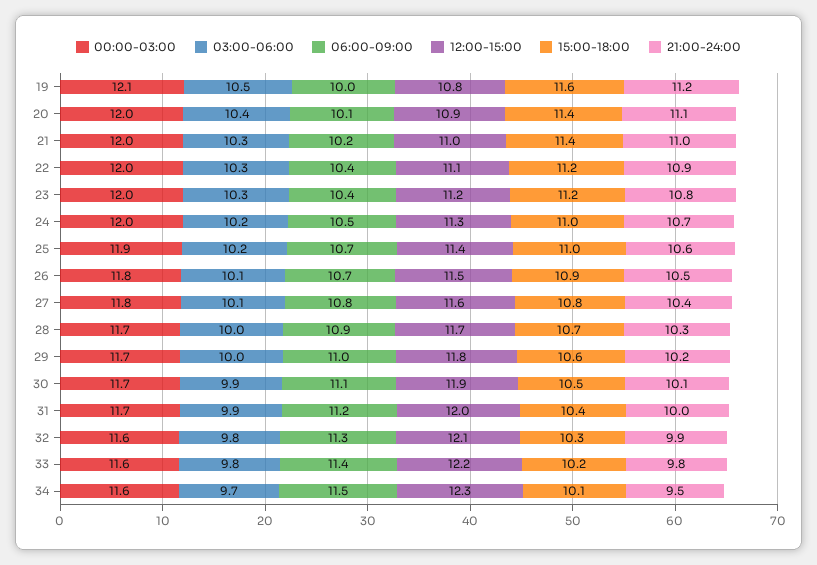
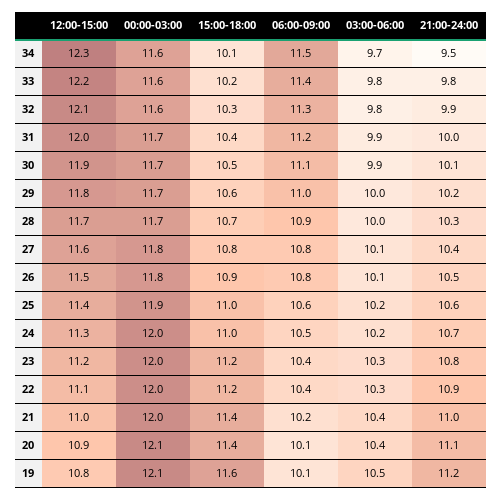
  {
    "00:00-03:00": {
      "19": 12.1,
-     "20": 12,
+     "20": 12.1,
      "21": 12,
      "22": 12,
      "23": 12,
      "24": 12,
      "25": 11.9,
      "26": 11.8,
      "27": 11.8,
      "28": 11.7,
      "29": 11.7,
      "30": 11.7,
      "31": 11.7,
      "32": 11.6,
      "33": 11.6,
      "34": 11.6
    },
    "03:00-06:00": {
      "19": 10.5,
      "20": 10.4,
-     "21": 10.3,
+     "21": 10.4,
      "22": 10.3,
      "23": 10.3,
      "24": 10.2,
      "25": 10.2,
      "26": 10.1,
      "27": 10.1,
      "28": 10,
      "29": 10,
      "30": 9.9,
      "31": 9.9,
      "32": 9.8,
      "33": 9.8,
      "34": 9.7
    },
    "06:00-09:00": {
-     "19": 10,
+     "19": 10.1,
      "20": 10.1,
      "21": 10.2,
      "22": 10.4,
      "23": 10.4,
      "24": 10.5,
-     "25": 10.7,
+     "25": 10.6,
-     "26": 10.7,
+     "26": 10.8,
      "27": 10.8,
      "28": 10.9,
      "29": 11,
      "30": 11.1,
      "31": 11.2,
      "32": 11.3,
      "33": 11.4,
      "34": 11.5
    },
    "12:00-15:00": {
      "19": 10.8,
      "20": 10.9,
      "21": 11,
      "22": 11.1,
      "23": 11.2,
      "24": 11.3,
      "25": 11.4,
      "26": 11.5,
      "27": 11.6,
      "28": 11.7,
      "29": 11.8,
      "30": 11.9,
      "31": 12,
      "32": 12.1,
      "33": 12.2,
      "34": 12.3
    },
    "15:00-18:00": {
      "19": 11.6,
      "20": 11.4,
      "21": 11.4,
      "22": 11.2,
      "23": 11.2,
      "24": 11,
      "25": 11,
      "26": 10.9,
      "27": 10.8,
      "28": 10.7,
      "29": 10.6,
      "30": 10.5,
      "31": 10.4,
      "32": 10.3,
      "33": 10.2,
      "34": 10.1
    },
    "21:00-24:00": {
      "19": 11.2,
      "20": 11.1,
      "21": 11,
      "22": 10.9,
      "23": 10.8,
      "24": 10.7,
      "25": 10.6,
      "26": 10.5,
      "27": 10.4,
      "28": 10.3,
      "29": 10.2,
      "30": 10.1,
      "31": 10,
      "32": 9.9,
      "33": 9.8,
      "34": 9.5
    }
  }

